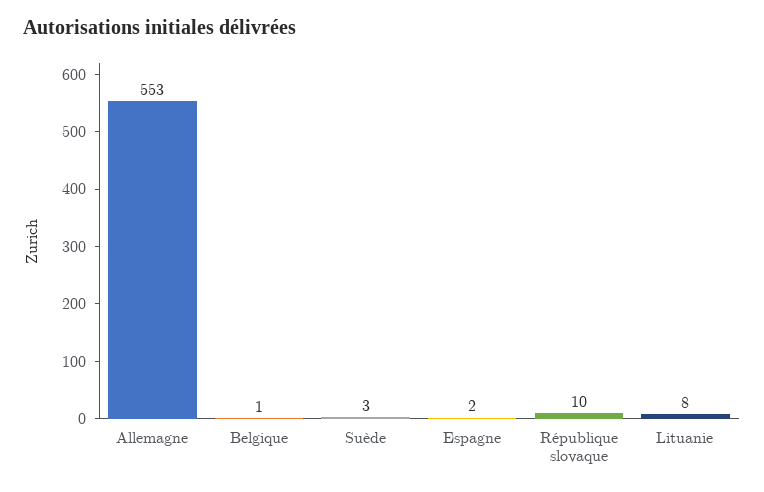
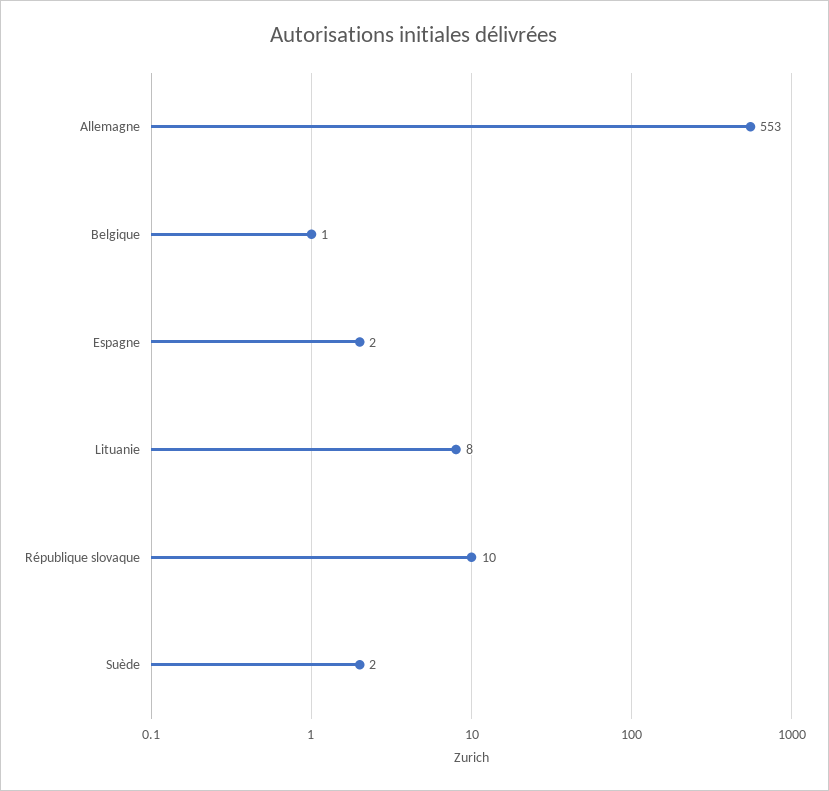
  {
    "Allemagne": 553,
    "Belgique": 1,
-   "Suède": 3,
+   "Suède": 2,
    "Espagne": 2,
    "République slovaque": 10,
    "Lituanie": 8
  }

